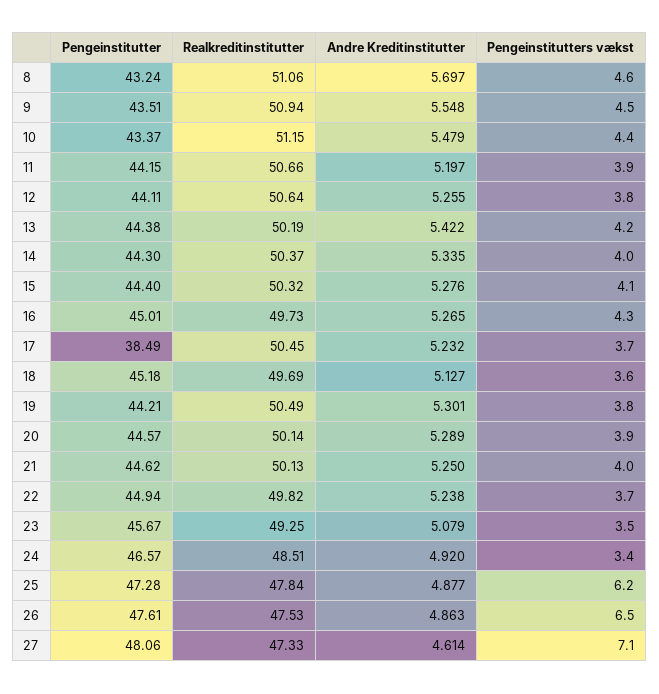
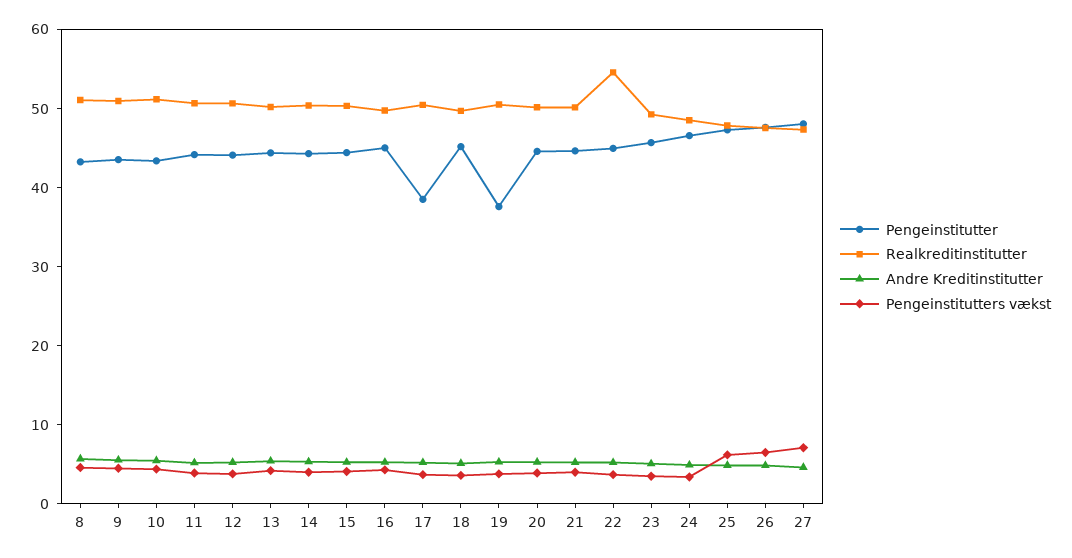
  {
    "Pengeinstitutter": {
      "8": 43.24,
      "9": 43.51,
      "10": 43.37,
      "11": 44.15,
      "12": 44.11,
      "13": 44.38,
      "14": 44.3,
      "15": 44.4,
      "16": 45.01,
      "17": 38.49,
      "18": 45.18,
-     "19": 44.21,
+     "19": 38,
      "20": 44.57,
      "21": 44.62,
      "22": 44.94,
      "23": 45.67,
      "24": 46.57,
      "25": 47.28,
      "26": 47.61,
      "27": 48.06
    },
    "Realkreditinstitutter": {
      "8": 51.06,
      "9": 50.94,
      "10": 51.15,
      "11": 50.66,
      "12": 50.64,
      "13": 50.19,
      "14": 50.37,
      "15": 50.32,
      "16": 49.73,
      "17": 50.45,
      "18": 49.69,
      "19": 50.49,
      "20": 50.14,
      "21": 50.13,
-     "22": 49.82,
+     "22": 54,
      "23": 49.25,
      "24": 48.51,
      "25": 47.84,
      "26": 47.53,
      "27": 47.33
    },
    "Andre Kreditinstitutter": {
      "8": 5.697,
      "9": 5.548,
      "10": 5.479,
      "11": 5.197,
      "12": 5.255,
      "13": 5.422,
      "14": 5.335,
      "15": 5.276,
      "16": 5.265,
      "17": 5.232,
      "18": 5.127,
      "19": 5.301,
      "20": 5.289,
      "21": 5.25,
      "22": 5.238,
      "23": 5.079,
      "24": 4.92,
      "25": 4.877,
      "26": 4.863,
      "27": 4.614
    },
    "Pengeinstitutters vækst": {
      "8": 4.6,
      "9": 4.5,
      "10": 4.4,
      "11": 3.9,
      "12": 3.8,
      "13": 4.2,
      "14": 4,
      "15": 4.1,
      "16": 4.3,
      "17": 3.7,
      "18": 3.6,
      "19": 3.8,
      "20": 3.9,
      "21": 4,
      "22": 3.7,
      "23": 3.5,
      "24": 3.4,
      "25": 6.2,
      "26": 6.5,
      "27": 7.1
    }
  }

